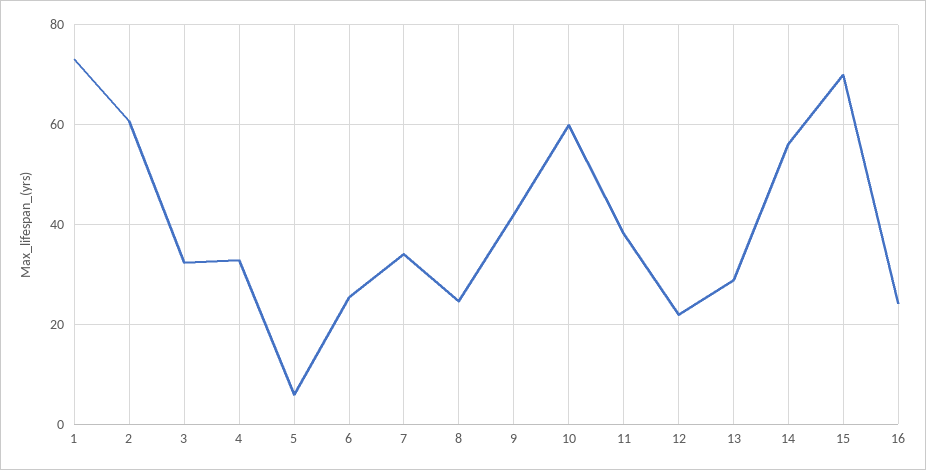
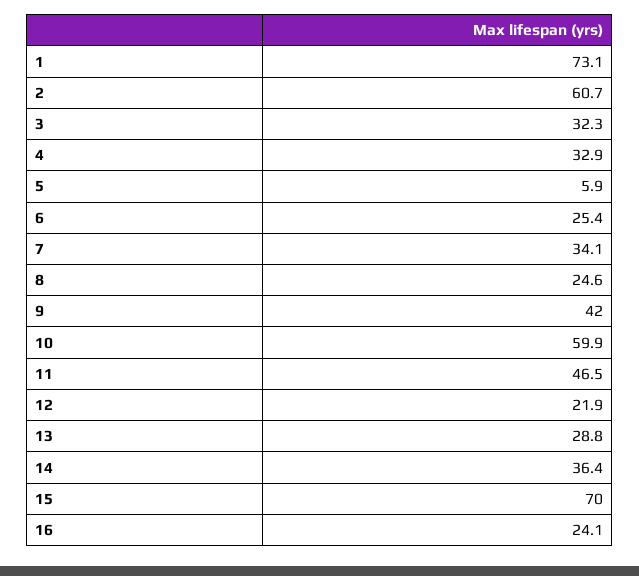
  {
    "1": 73.1,
    "2": 60.7,
    "3": 32.3,
    "4": 32.9,
    "5": 5.9,
    "6": 25.4,
    "7": 34.1,
    "8": 24.6,
    "9": 42,
    "10": 59.9,
-   "11": 38,
+   "11": 46.5,
    "12": 21.9,
    "13": 28.8,
-   "14": 56,
+   "14": 36.4,
    "15": 70,
    "16": 24.1
  }

